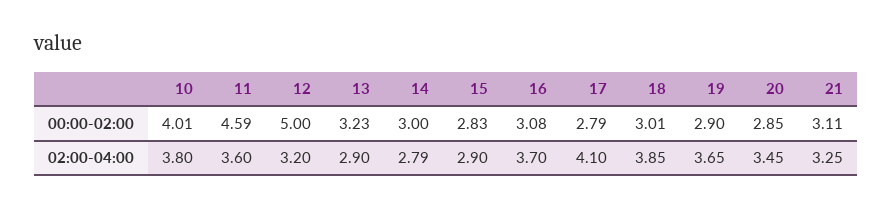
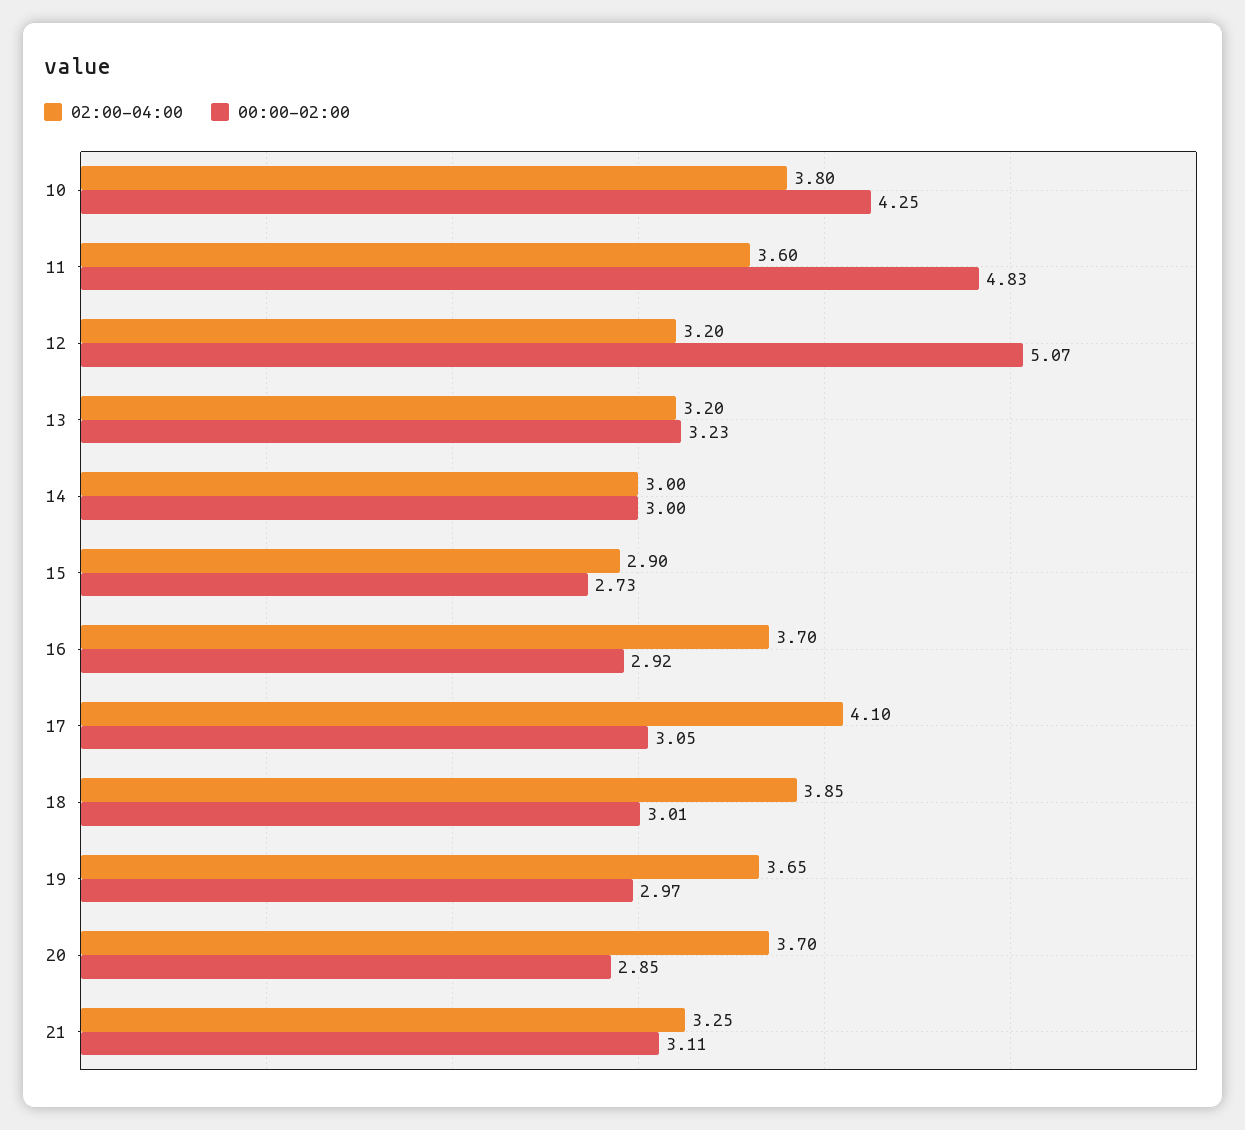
  {
    "00:00-02:00": {
-     "10": 4.01,
+     "10": 4.25,
-     "11": 4.59,
+     "11": 4.83,
-     "12": 5,
+     "12": 5.07,
      "13": 3.23,
      "14": 3,
-     "15": 2.83,
+     "15": 2.73,
-     "16": 3.08,
+     "16": 2.92,
-     "17": 2.79,
+     "17": 3.05,
      "18": 3.01,
-     "19": 2.9,
+     "19": 2.97,
      "20": 2.85,
      "21": 3.11
    },
    "02:00-04:00": {
      "10": 3.8,
      "11": 3.6,
      "12": 3.2,
-     "13": 2.9,
+     "13": 3.2,
-     "14": 2.79,
+     "14": 3,
      "15": 2.9,
      "16": 3.7,
      "17": 4.1,
      "18": 3.85,
      "19": 3.65,
-     "20": 3.45,
+     "20": 3.7,
      "21": 3.25
    }
  }

